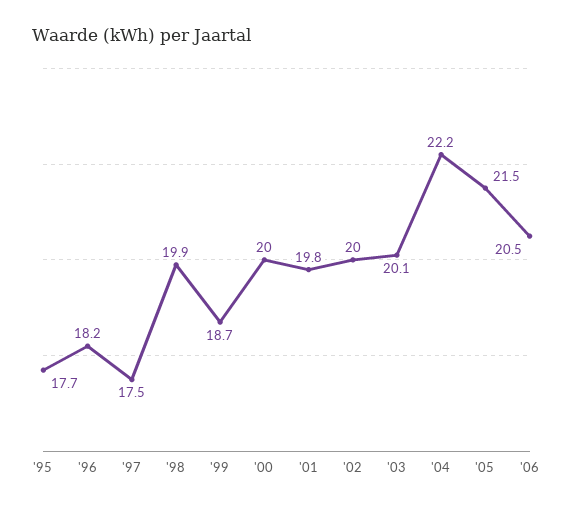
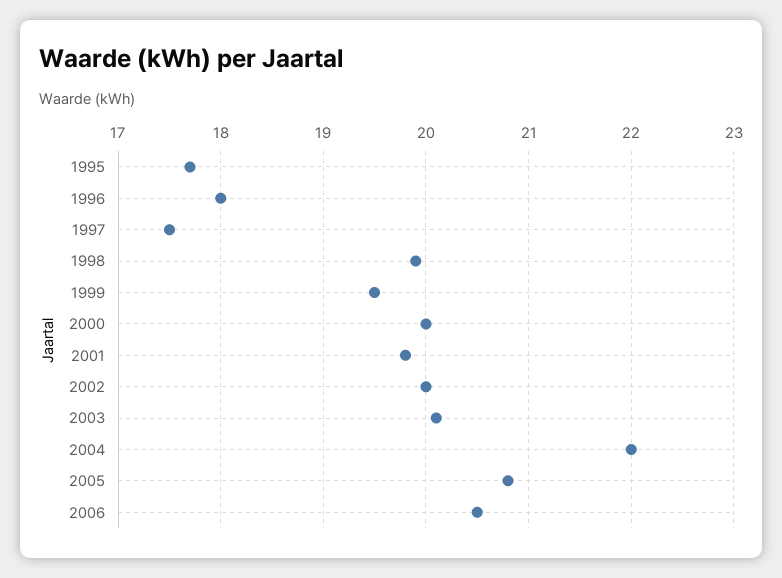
  {
    "'95": 17.7,
-   "'96": 18.2,
+   "'96": 18,
    "'97": 17.5,
    "'98": 19.9,
-   "'99": 18.7,
+   "'99": 19.5,
    "'00": 20,
    "'01": 19.8,
    "'02": 20,
    "'03": 20.1,
-   "'04": 22.2,
+   "'04": 22,
-   "'05": 21.5,
+   "'05": 20.8,
    "'06": 20.5
  }

